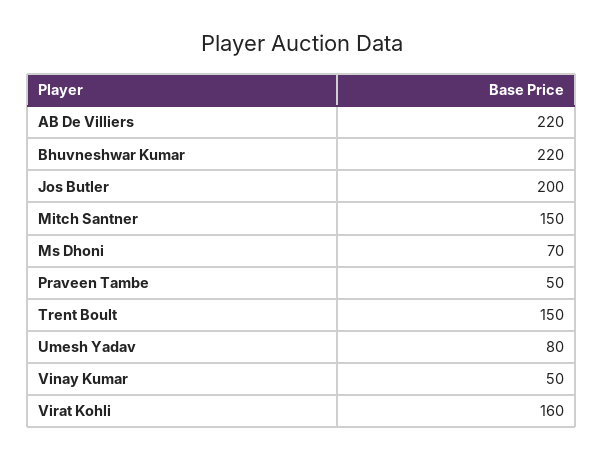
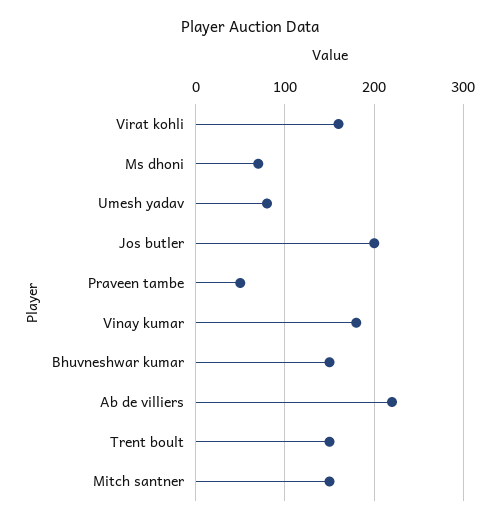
  {
    "AB De Villiers": 220,
-   "Bhuvneshwar Kumar": 220,
+   "Bhuvneshwar Kumar": 150,
    "Jos Butler": 200,
    "Mitch Santner": 150,
    "Ms Dhoni": 70,
    "Praveen Tambe": 50,
    "Trent Boult": 150,
    "Umesh Yadav": 80,
-   "Vinay Kumar": 50,
+   "Vinay Kumar": 180,
    "Virat Kohli": 160
  }

